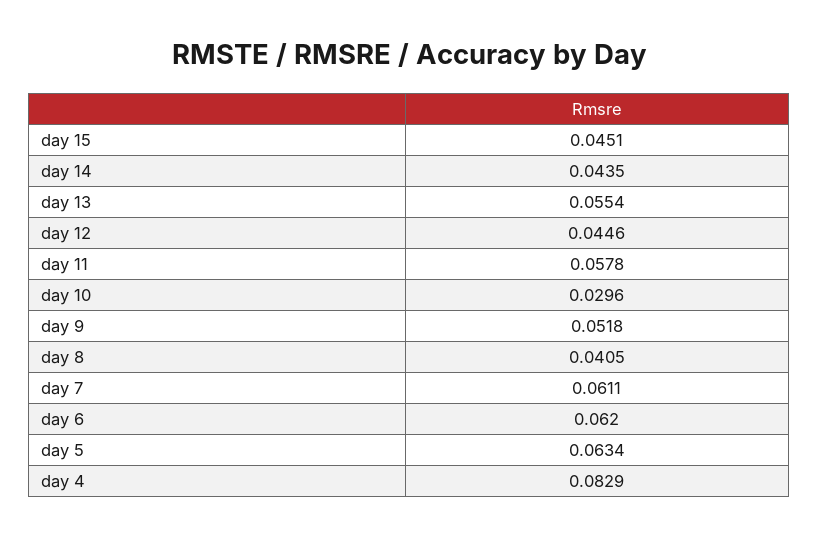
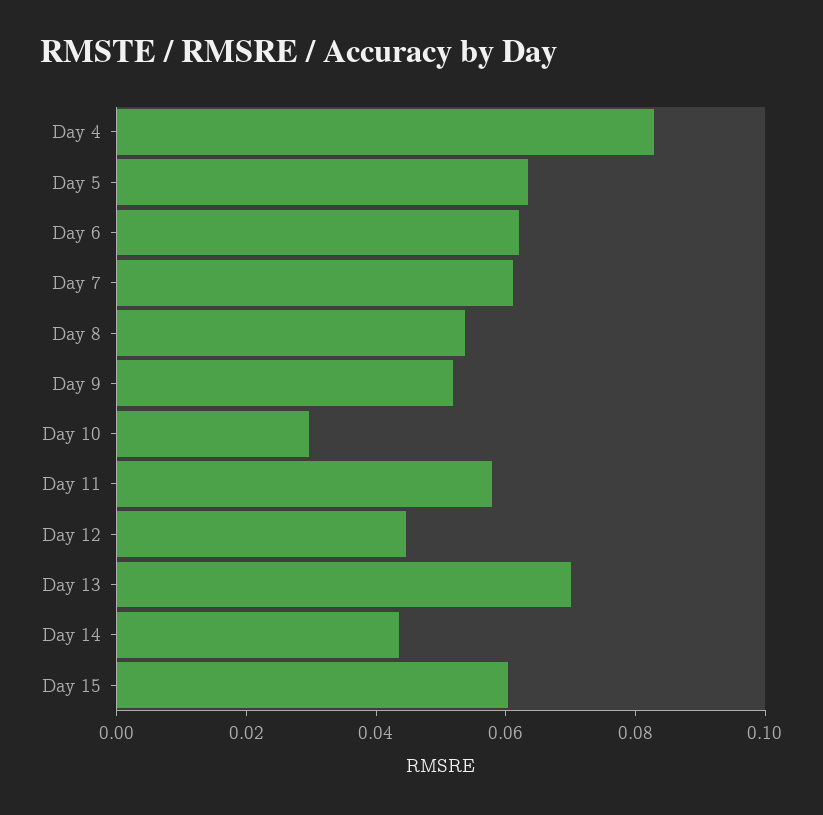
  {
-   "day 15": 0.0451,
+   "day 15": 0.06,
    "day 14": 0.0435,
-   "day 13": 0.0554,
+   "day 13": 0.07,
    "day 12": 0.0446,
    "day 11": 0.0578,
    "day 10": 0.0296,
    "day 9": 0.0518,
-   "day 8": 0.0405,
+   "day 8": 0.055,
    "day 7": 0.0611,
    "day 6": 0.062,
    "day 5": 0.0634,
    "day 4": 0.0829
  }

